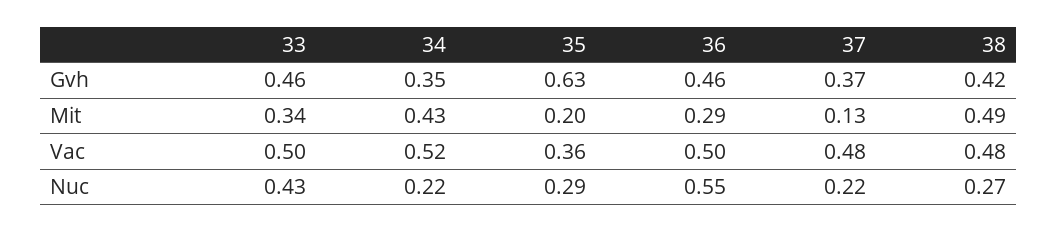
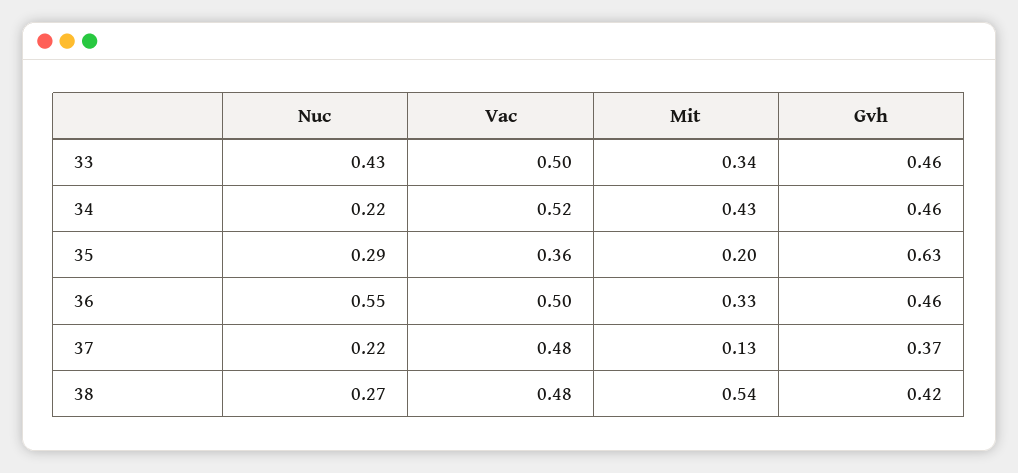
  {
    "33": {
      "Gvh": 0.46,
      "Mit": 0.34,
      "Vac": 0.5,
      "Nuc": 0.43
    },
    "34": {
-     "Gvh": 0.35,
+     "Gvh": 0.46,
      "Mit": 0.43,
      "Vac": 0.52,
      "Nuc": 0.22
    },
    "35": {
      "Gvh": 0.63,
      "Mit": 0.2,
      "Vac": 0.36,
      "Nuc": 0.29
    },
    "36": {
      "Gvh": 0.46,
-     "Mit": 0.29,
+     "Mit": 0.33,
      "Vac": 0.5,
      "Nuc": 0.55
    },
    "37": {
      "Gvh": 0.37,
      "Mit": 0.13,
      "Vac": 0.48,
      "Nuc": 0.22
    },
    "38": {
      "Gvh": 0.42,
-     "Mit": 0.49,
+     "Mit": 0.54,
      "Vac": 0.48,
      "Nuc": 0.27
    }
  }

